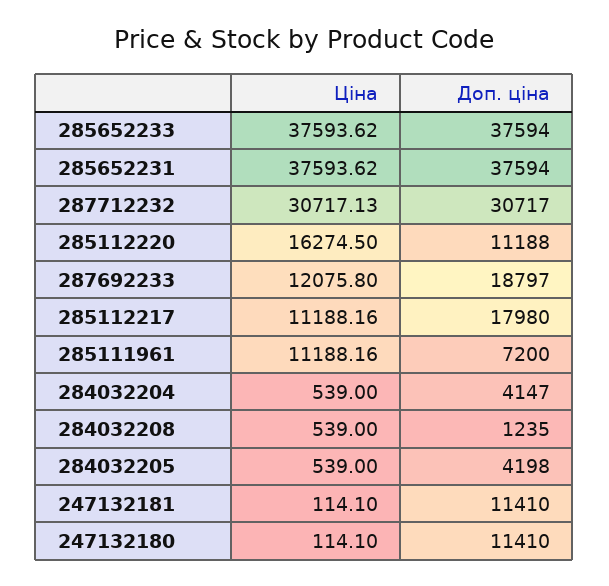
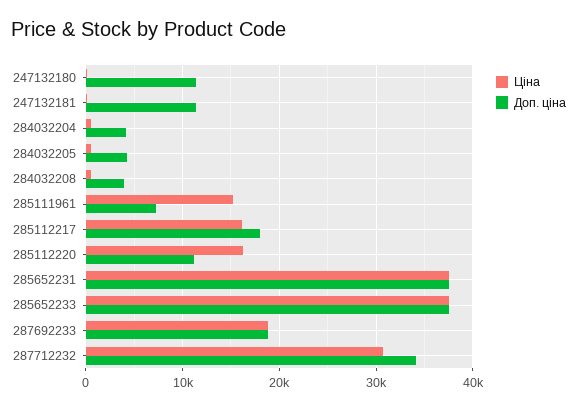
  {
    "Ціна": {
      "285652233": 37593.62,
      "285652231": 37593.62,
      "287712232": 30717.13,
      "285112220": 16274.5,
-     "287692233": 12075.8,
+     "287692233": 19000,
-     "285112217": 11188.16,
+     "285112217": 16000,
-     "285111961": 11188.16,
+     "285111961": 15000,
      "284032204": 539,
      "284032208": 539,
      "284032205": 539,
      "247132181": 114.1,
      "247132180": 114.1
    },
    "Доп. ціна": {
      "285652233": 37594,
      "285652231": 37594,
-     "287712232": 30717,
+     "287712232": 34000,
      "285112220": 11188,
      "287692233": 18797,
      "285112217": 17980,
      "285111961": 7200,
      "284032204": 4147,
-     "284032208": 1235,
+     "284032208": 4000,
      "284032205": 4198,
      "247132181": 11410,
      "247132180": 11410
    }
  }

